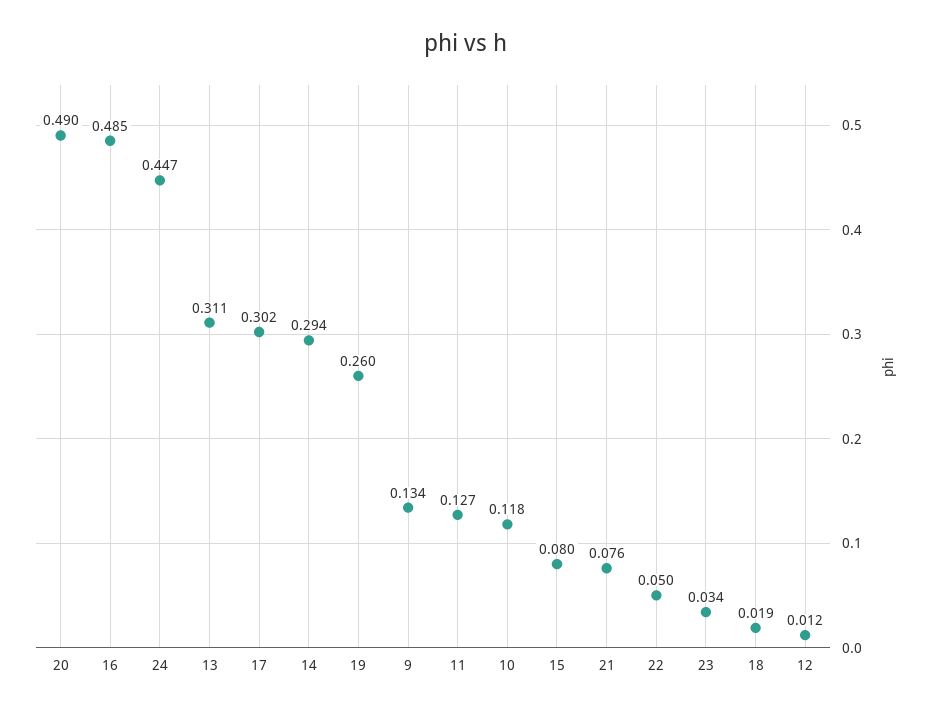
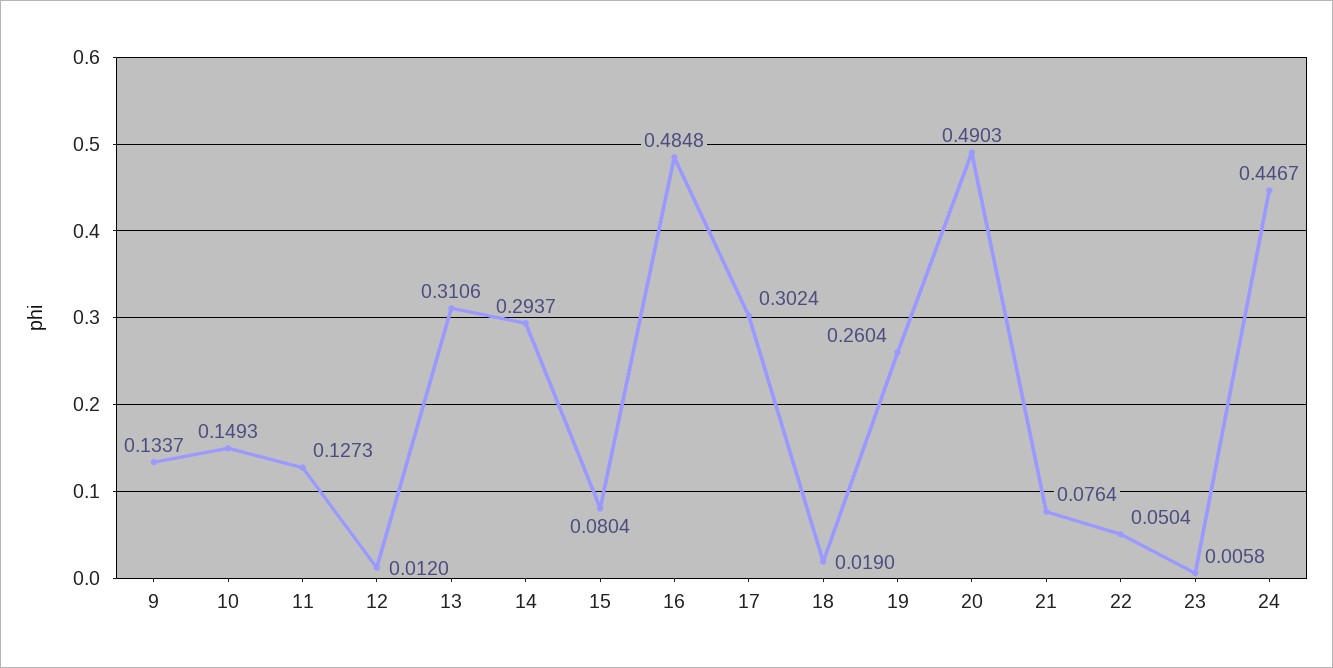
  {
    "20": 0.4903,
    "16": 0.4848,
    "24": 0.4467,
    "13": 0.3106,
    "17": 0.3024,
    "14": 0.2937,
    "19": 0.2604,
    "9": 0.1337,
    "11": 0.1273,
-   "10": 0.118,
+   "10": 0.1493,
    "15": 0.0804,
    "21": 0.0764,
    "22": 0.0504,
-   "23": 0.034,
+   "23": 0.0058,
    "18": 0.019,
    "12": 0.012
  }

